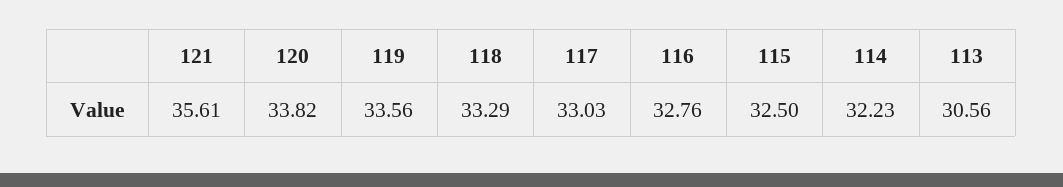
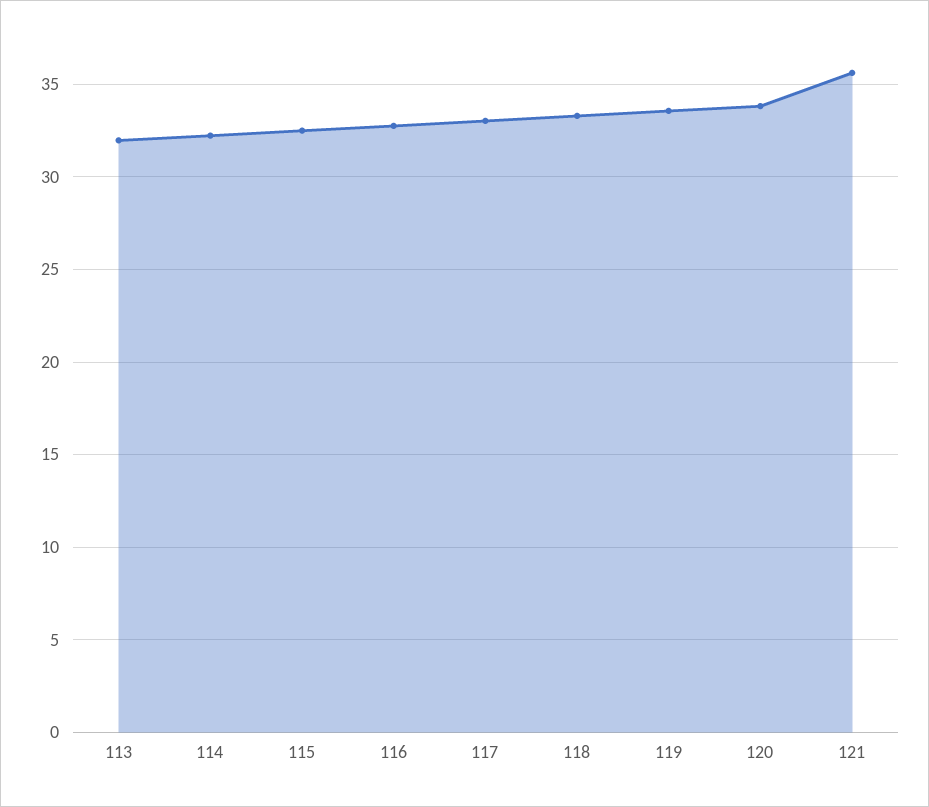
  {
    "121": 35.61,
    "120": 33.82,
    "119": 33.56,
    "118": 33.29,
    "117": 33.03,
    "116": 32.76,
    "115": 32.5,
    "114": 32.23,
-   "113": 30.56
+   "113": 32
  }

